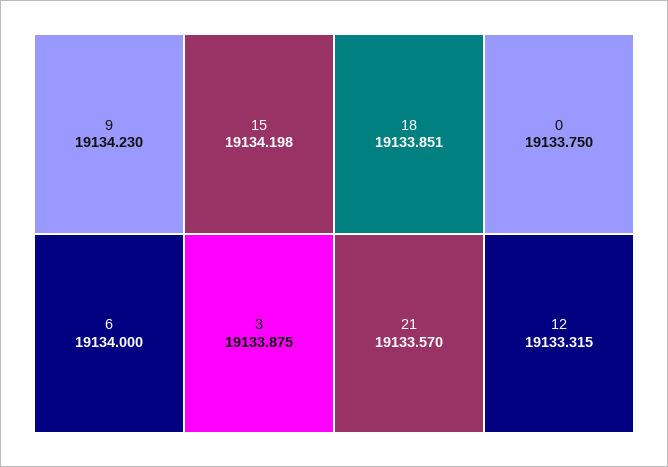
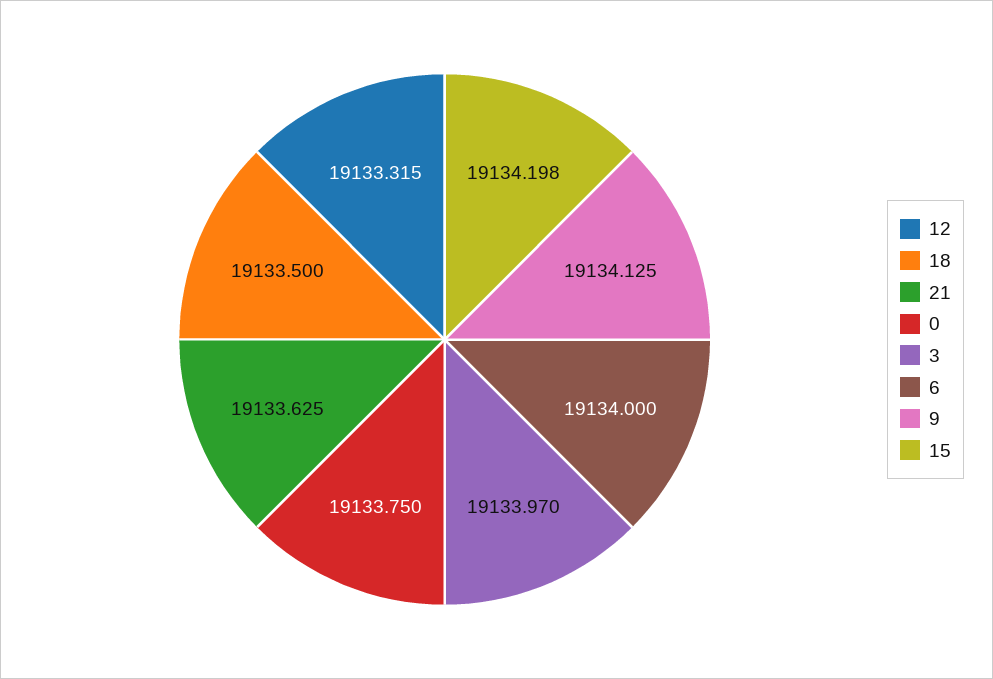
  {
-   "9": 19134.23,
+   "9": 19134.125,
    "15": 19134.198,
    "6": 19134,
-   "3": 19133.875,
+   "3": 19133.97,
-   "18": 19133.851,
+   "18": 19133.5,
    "0": 19133.75,
-   "21": 19133.57,
+   "21": 19133.625,
    "12": 19133.315
  }

